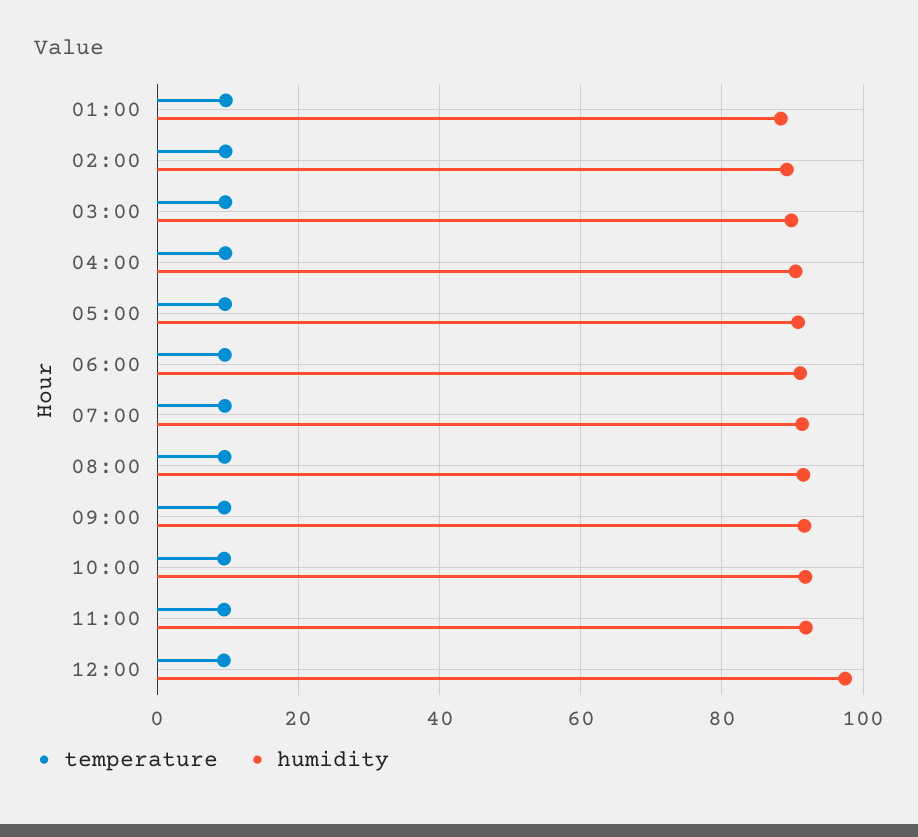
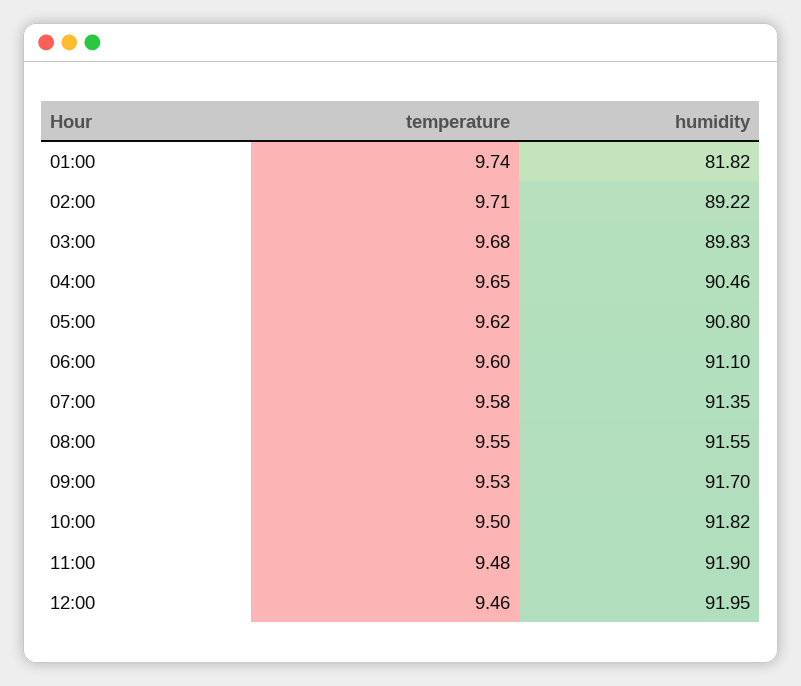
  {
    "temperature": {
      "01:00": 9.74,
      "02:00": 9.71,
      "03:00": 9.68,
      "04:00": 9.65,
      "05:00": 9.62,
      "06:00": 9.6,
      "07:00": 9.58,
      "08:00": 9.55,
      "09:00": 9.53,
      "10:00": 9.5,
      "11:00": 9.48,
      "12:00": 9.46
    },
    "humidity": {
-     "01:00": 88,
+     "01:00": 81.82,
      "02:00": 89.22,
      "03:00": 89.83,
      "04:00": 90.46,
      "05:00": 90.8,
      "06:00": 91.1,
      "07:00": 91.35,
      "08:00": 91.55,
      "09:00": 91.7,
      "10:00": 91.82,
      "11:00": 91.9,
-     "12:00": 98
+     "12:00": 91.95
    }
  }

